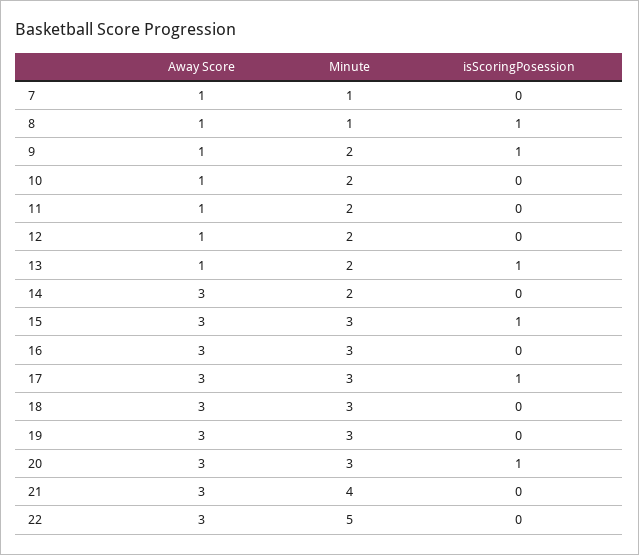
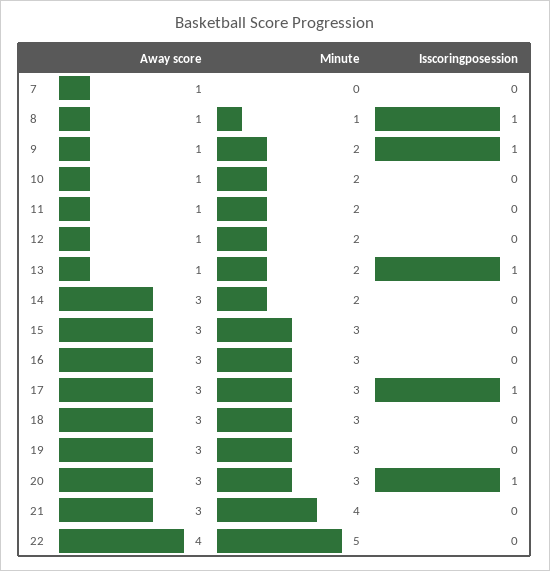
  {
    "Away Score": {
      "7": 1,
      "8": 1,
      "9": 1,
      "10": 1,
      "11": 1,
      "12": 1,
      "13": 1,
      "14": 3,
      "15": 3,
      "16": 3,
      "17": 3,
      "18": 3,
      "19": 3,
      "20": 3,
      "21": 3,
-     "22": 3
+     "22": 4
    },
    "Minute": {
-     "7": 1,
+     "7": 0,
      "8": 1,
      "9": 2,
      "10": 2,
      "11": 2,
      "12": 2,
      "13": 2,
      "14": 2,
      "15": 3,
      "16": 3,
      "17": 3,
      "18": 3,
      "19": 3,
      "20": 3,
      "21": 4,
      "22": 5
    },
    "isScoringPosession": {
      "7": 0,
      "8": 1,
      "9": 1,
      "10": 0,
      "11": 0,
      "12": 0,
      "13": 1,
      "14": 0,
-     "15": 1,
+     "15": 0,
      "16": 0,
      "17": 1,
      "18": 0,
      "19": 0,
      "20": 1,
      "21": 0,
      "22": 0
    }
  }

